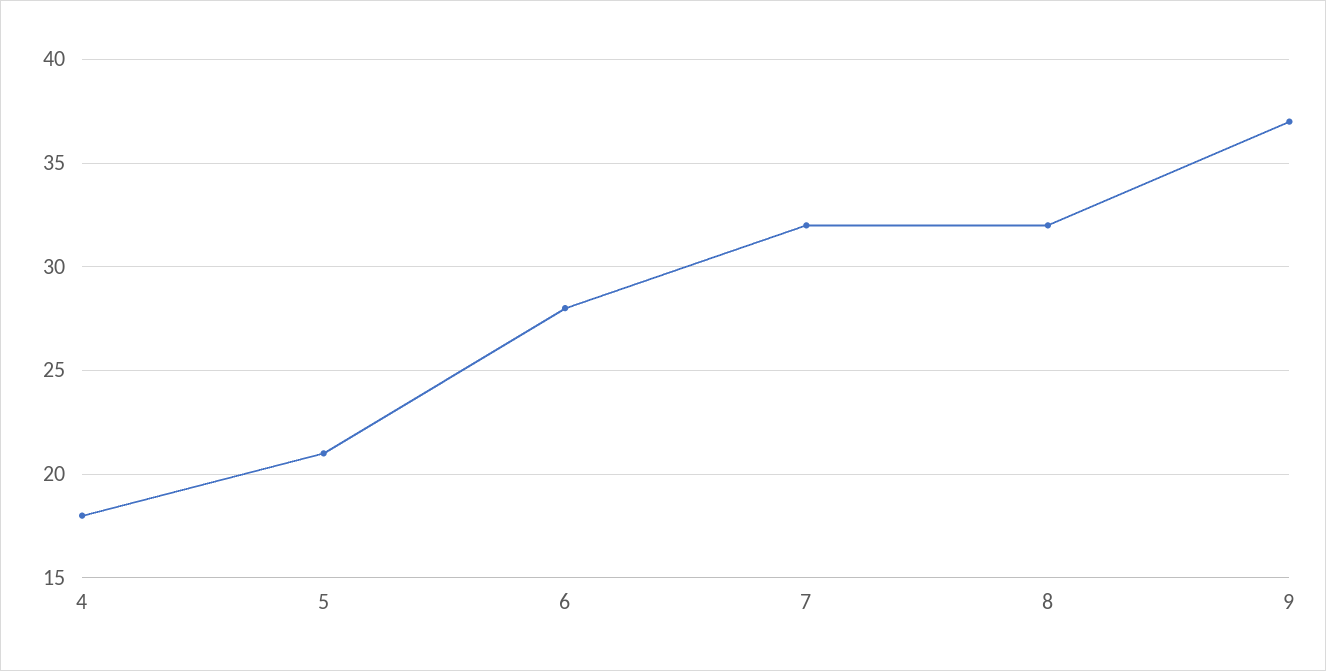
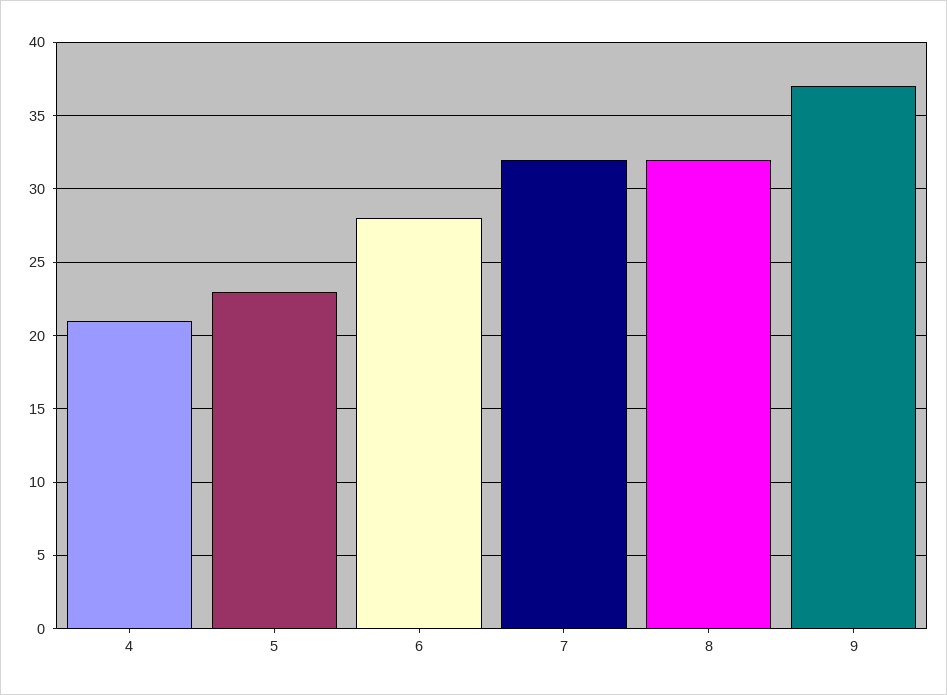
  {
-   "4": 18,
+   "4": 21,
-   "5": 21,
+   "5": 23,
    "6": 28,
    "7": 32,
    "8": 32,
    "9": 37
  }

